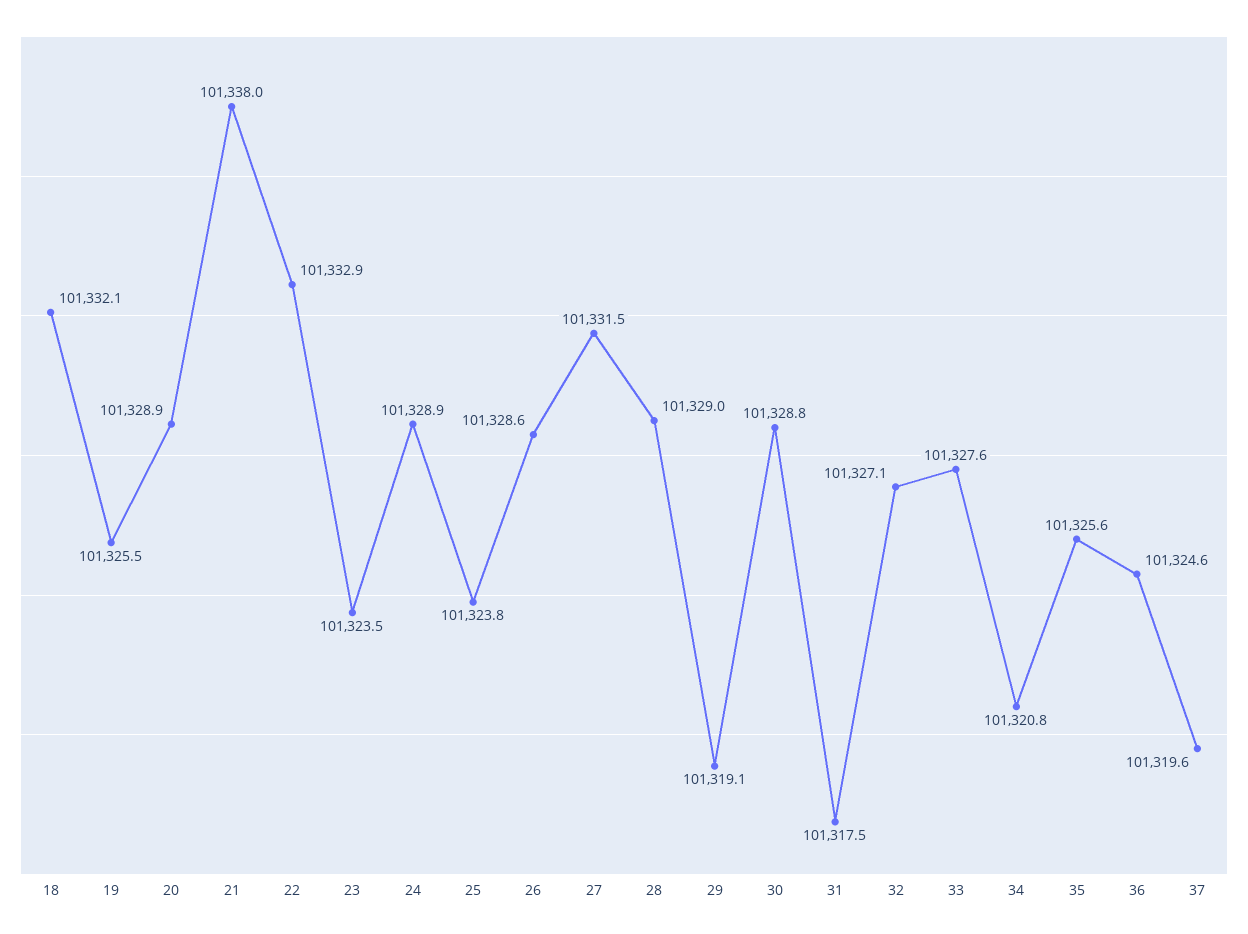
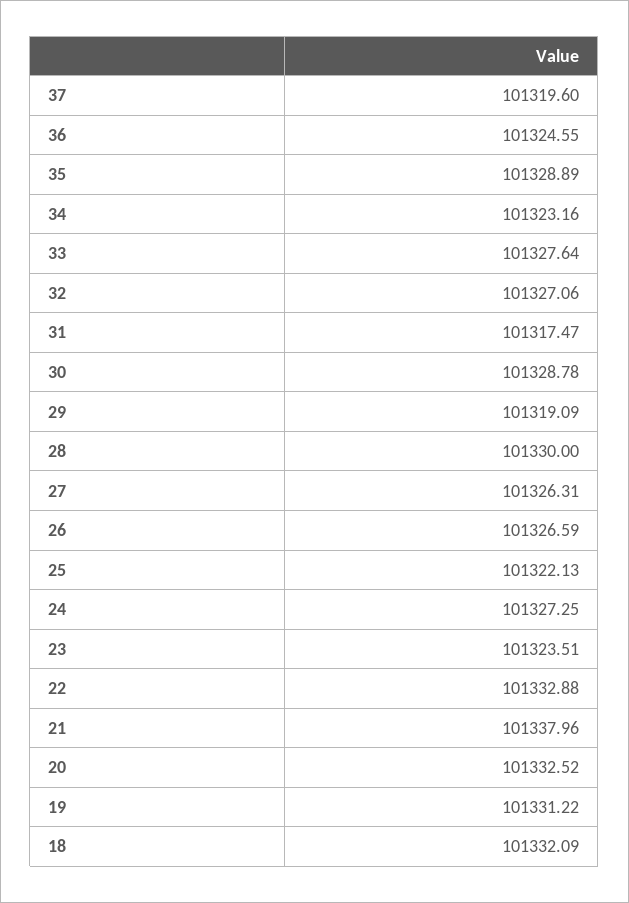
  {
    "18": 101332.09,
-   "19": 101325.5,
+   "19": 101331.22,
-   "20": 101328.9,
+   "20": 101332.52,
    "21": 101337.96,
    "22": 101332.88,
    "23": 101323.51,
-   "24": 101328.9,
+   "24": 101327.25,
-   "25": 101323.8,
+   "25": 101322.13,
-   "26": 101328.6,
+   "26": 101326.59,
-   "27": 101331.5,
+   "27": 101326.31,
-   "28": 101329,
+   "28": 101330,
    "29": 101319.09,
    "30": 101328.78,
    "31": 101317.47,
    "32": 101327.06,
    "33": 101327.64,
-   "34": 101320.8,
+   "34": 101323.16,
-   "35": 101325.6,
+   "35": 101328.89,
    "36": 101324.55,
    "37": 101319.6
  }

